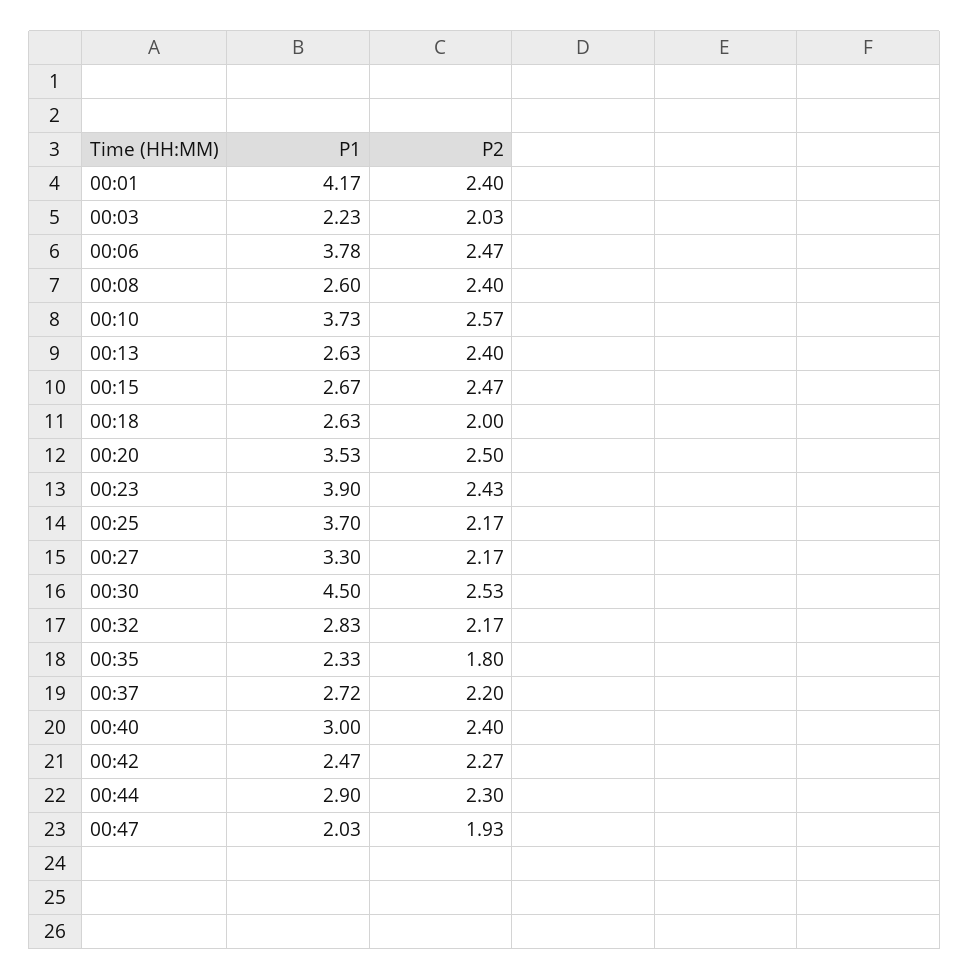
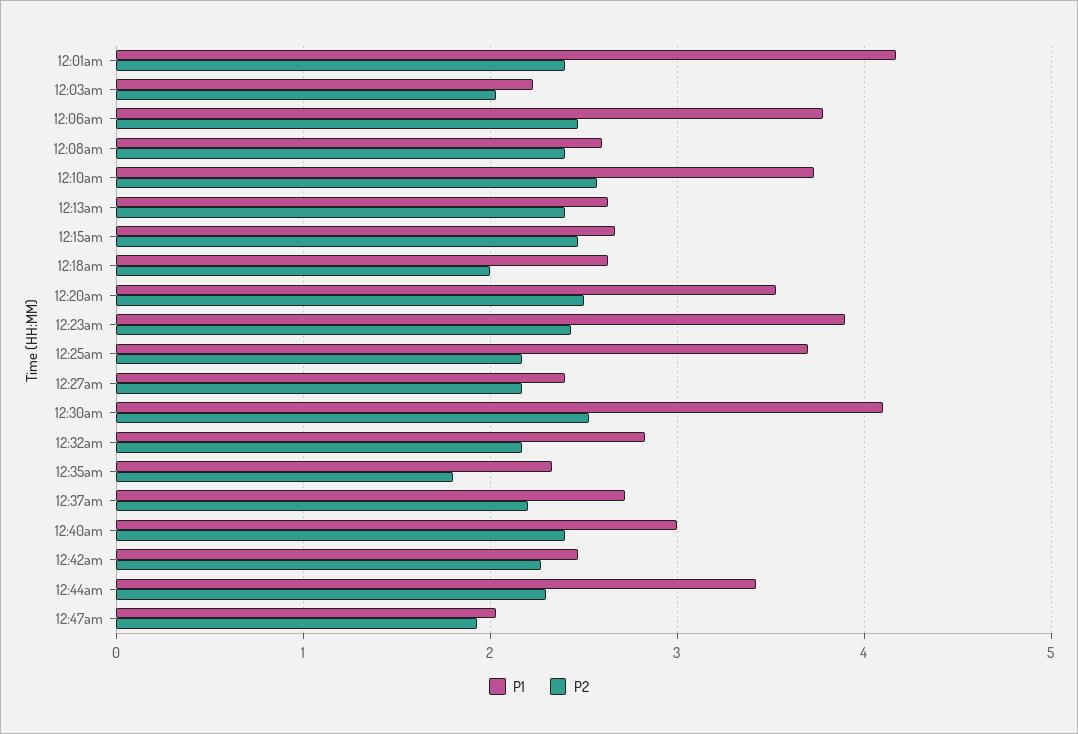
  {
    "P1": {
      "00:01": 4.17,
      "00:03": 2.23,
      "00:06": 3.78,
      "00:08": 2.6,
      "00:10": 3.73,
      "00:13": 2.63,
      "00:15": 2.67,
      "00:18": 2.63,
      "00:20": 3.53,
      "00:23": 3.9,
      "00:25": 3.7,
-     "00:27": 3.3,
+     "00:27": 2.4,
-     "00:30": 4.5,
+     "00:30": 4.1,
      "00:32": 2.83,
      "00:35": 2.33,
      "00:37": 2.72,
      "00:40": 3,
      "00:42": 2.47,
-     "00:44": 2.9,
+     "00:44": 3.4,
      "00:47": 2.03
    },
    "P2": {
      "00:01": 2.4,
      "00:03": 2.03,
      "00:06": 2.47,
      "00:08": 2.4,
      "00:10": 2.57,
      "00:13": 2.4,
      "00:15": 2.47,
      "00:18": 2,
      "00:20": 2.5,
      "00:23": 2.43,
      "00:25": 2.17,
      "00:27": 2.17,
      "00:30": 2.53,
      "00:32": 2.17,
      "00:35": 1.8,
      "00:37": 2.2,
      "00:40": 2.4,
      "00:42": 2.27,
      "00:44": 2.3,
      "00:47": 1.93
    }
  }

